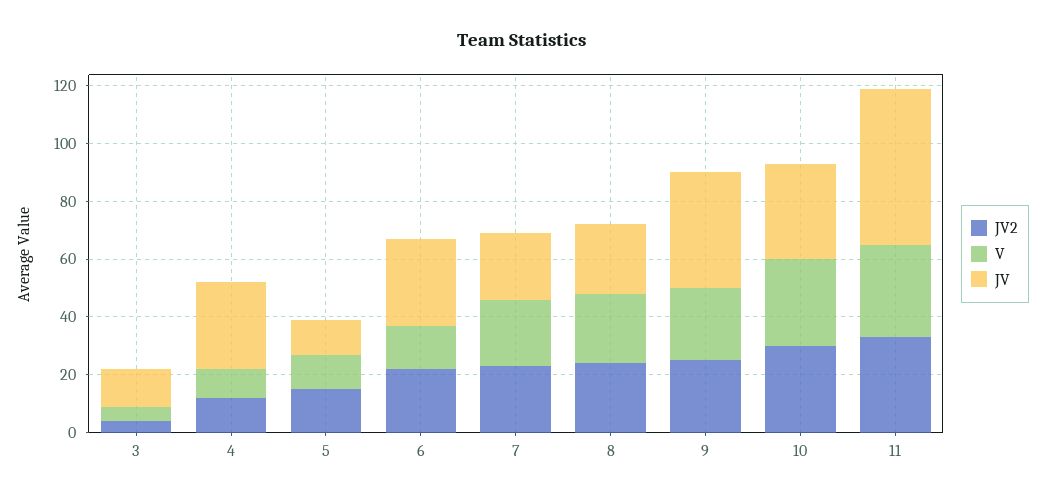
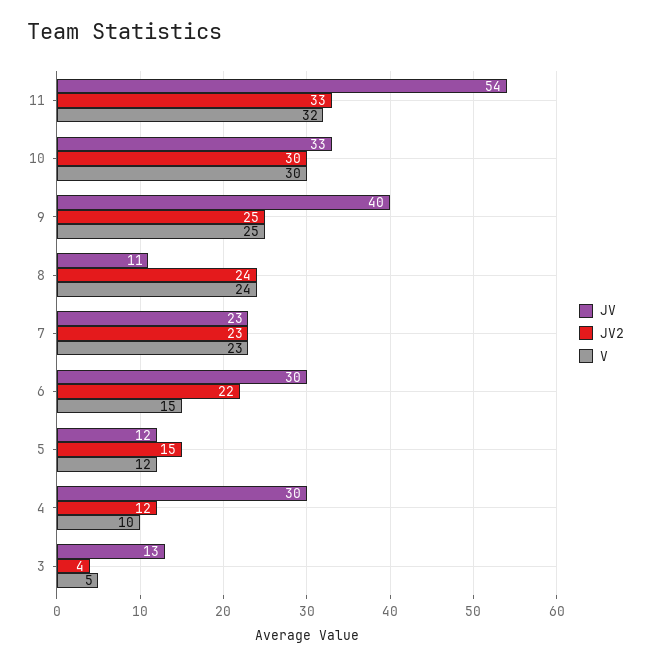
  {
    "JV2": {
      "3": 4,
      "4": 12,
      "5": 15,
      "6": 22,
      "7": 23,
      "8": 24,
      "9": 25,
      "10": 30,
      "11": 33
    },
    "V": {
      "3": 5,
      "4": 10,
      "5": 12,
      "6": 15,
      "7": 23,
      "8": 24,
      "9": 25,
      "10": 30,
      "11": 32
    },
    "JV": {
      "3": 13,
      "4": 30,
      "5": 12,
      "6": 30,
      "7": 23,
-     "8": 25,
+     "8": 11,
      "9": 40,
      "10": 33,
      "11": 54
    }
  }

